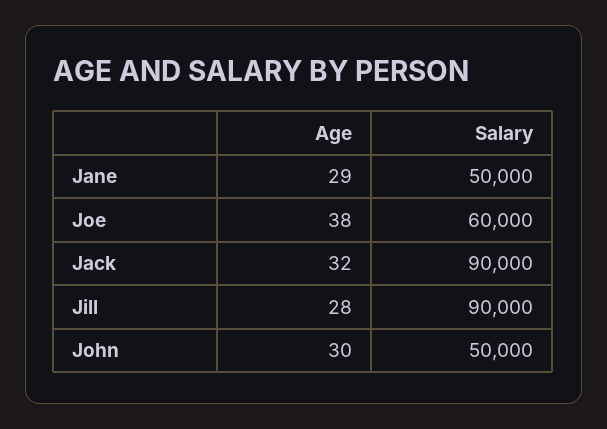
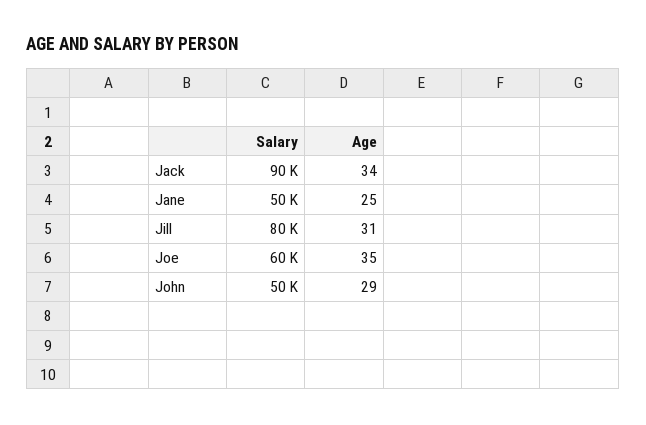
  {
    "Age": {
-     "Jane": 29,
+     "Jane": 25,
-     "Joe": 38,
+     "Joe": 35,
-     "Jack": 32,
+     "Jack": 34,
-     "Jill": 28,
+     "Jill": 31,
-     "John": 30
+     "John": 29
    },
    "Salary": {
      "Jane": 50000,
      "Joe": 60000,
      "Jack": 90000,
-     "Jill": 90000,
+     "Jill": 80000,
      "John": 50000
    }
  }

